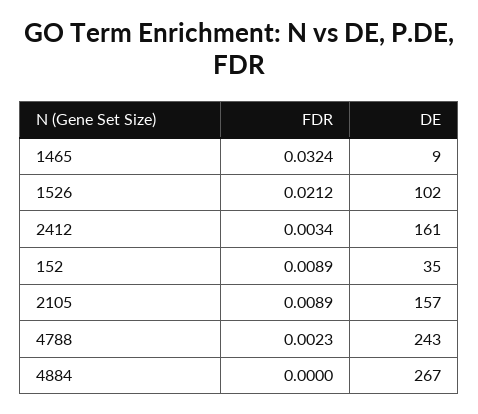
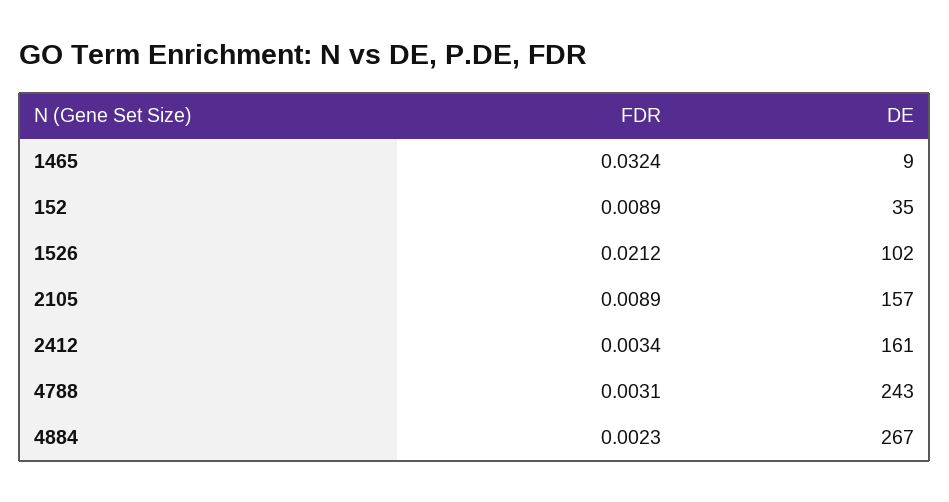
  {
    "FDR": {
      "1465": 0.0324,
      "1526": 0.0212,
      "2412": 0.0034,
      "152": 0.0089,
      "2105": 0.0089,
-     "4788": 0.0023,
+     "4788": 0.0031,
-     "4884": 0
+     "4884": 0.0023
    },
    "DE": {
      "1465": 9,
      "1526": 102,
      "2412": 161,
      "152": 35,
      "2105": 157,
      "4788": 243,
      "4884": 267
    }
  }

